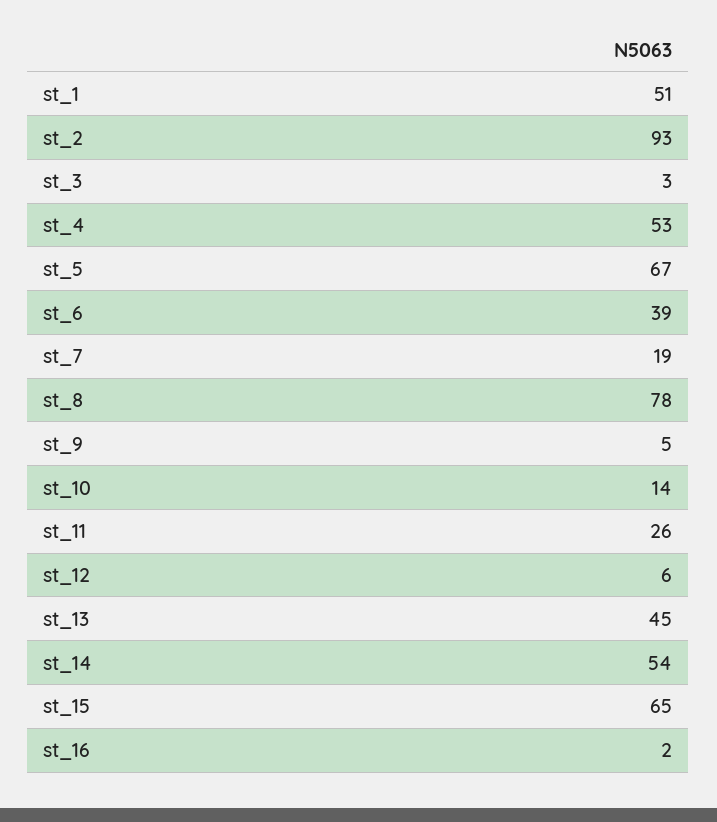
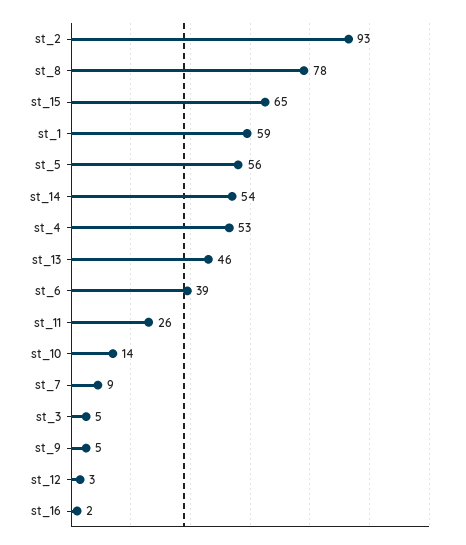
  {
-   "st_1": 51,
+   "st_1": 59,
    "st_2": 93,
-   "st_3": 3,
+   "st_3": 5,
    "st_4": 53,
-   "st_5": 67,
+   "st_5": 56,
    "st_6": 39,
-   "st_7": 19,
+   "st_7": 9,
    "st_8": 78,
    "st_9": 5,
    "st_10": 14,
    "st_11": 26,
-   "st_12": 6,
+   "st_12": 3,
-   "st_13": 45,
+   "st_13": 46,
    "st_14": 54,
    "st_15": 65,
    "st_16": 2
  }

